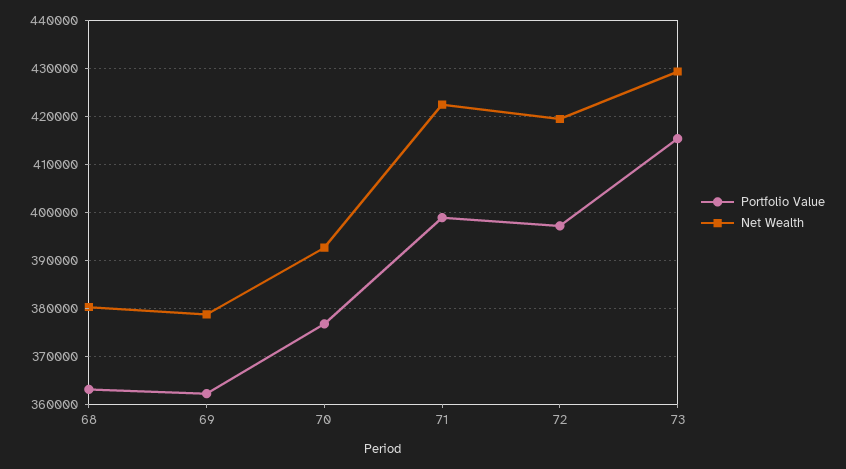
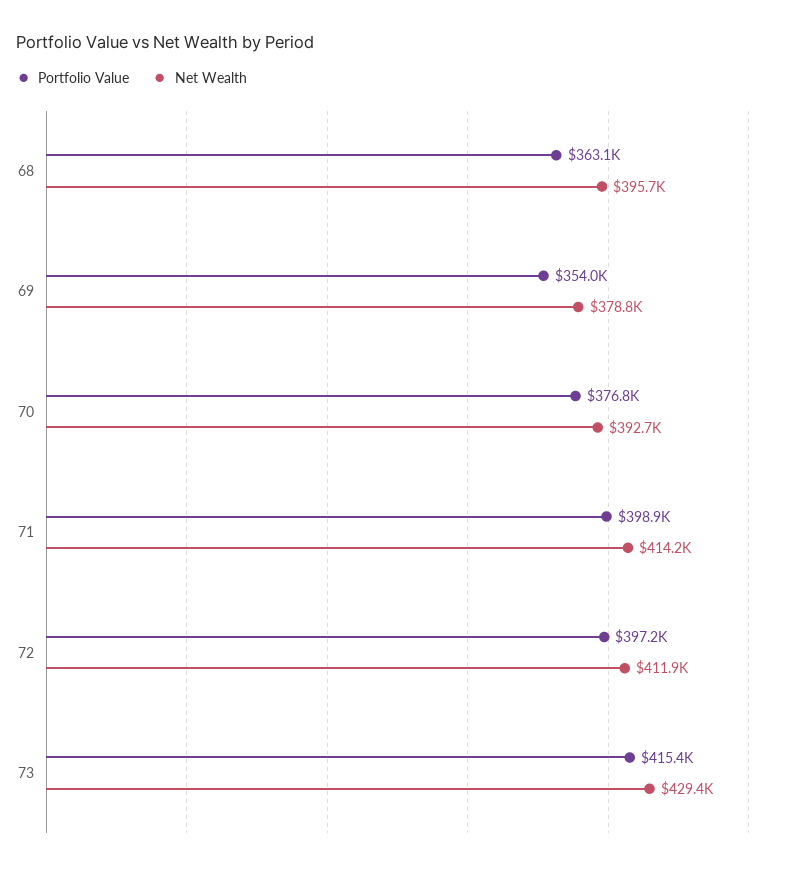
  {
    "Portfolio Value": {
      "68": 363100,
-     "69": 362000,
+     "69": 354000,
      "70": 376800,
      "71": 398900,
      "72": 397200,
      "73": 415400
    },
    "Net Wealth": {
-     "68": 380000,
+     "68": 395700,
      "69": 378800,
      "70": 392700,
-     "71": 422000,
+     "71": 414200,
-     "72": 420000,
+     "72": 411900,
      "73": 429400
    }
  }

